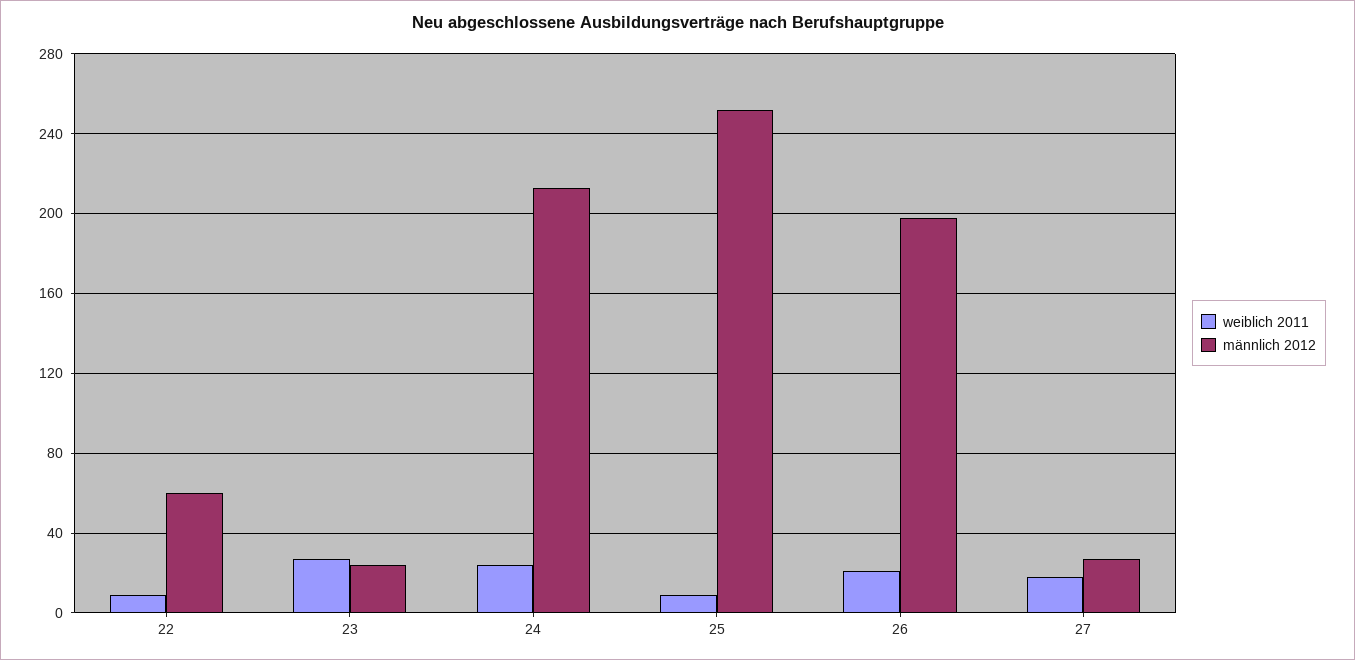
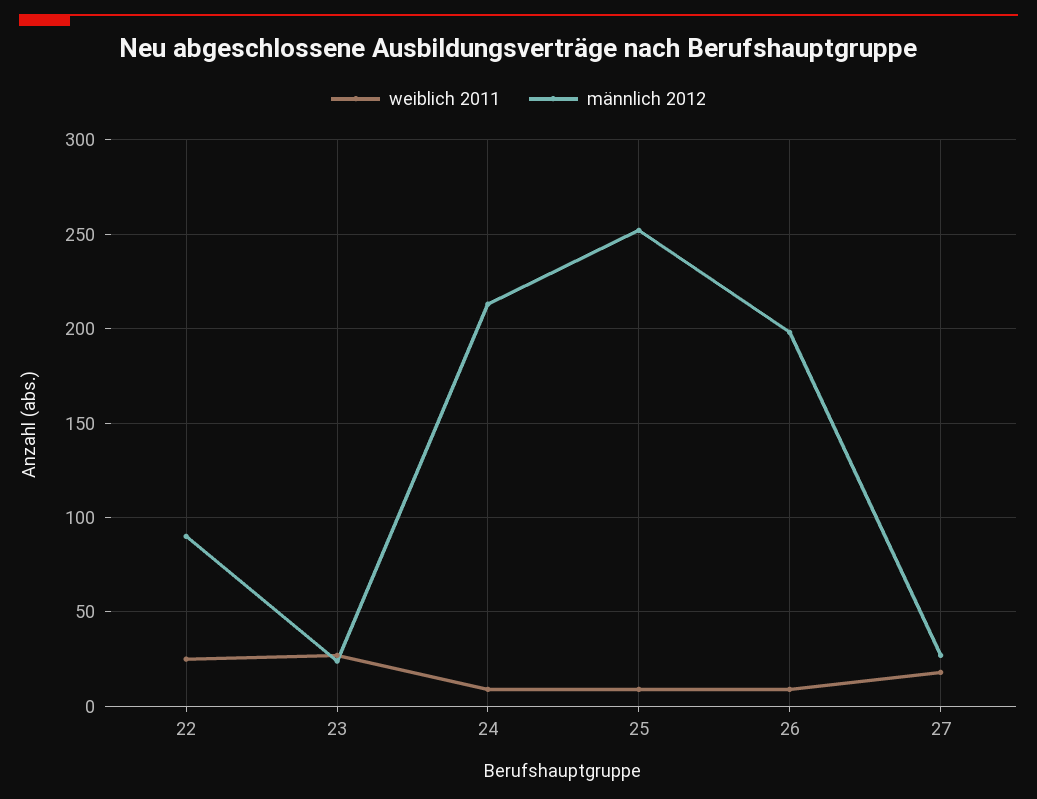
  {
    "weiblich 2011": {
-     "22": 10,
+     "22": 25,
      "23": 25,
-     "24": 25,
+     "24": 10,
      "25": 10,
-     "26": 20,
+     "26": 10,
      "27": 20
    },
    "männlich 2012": {
-     "22": 60,
+     "22": 90,
      "23": 25,
      "24": 215,
      "25": 250,
      "26": 200,
      "27": 25
    }
  }

